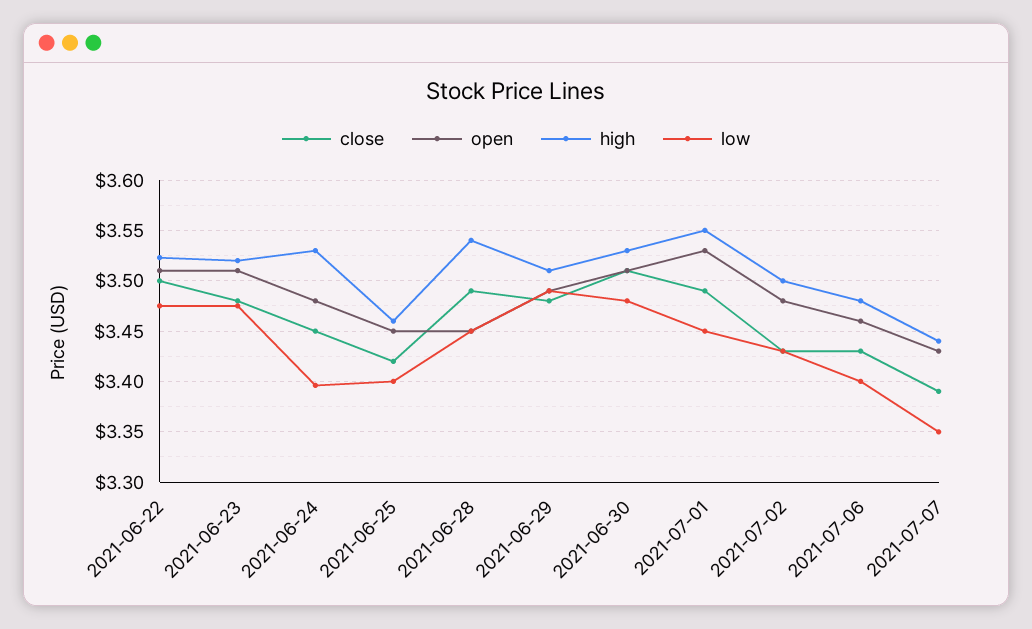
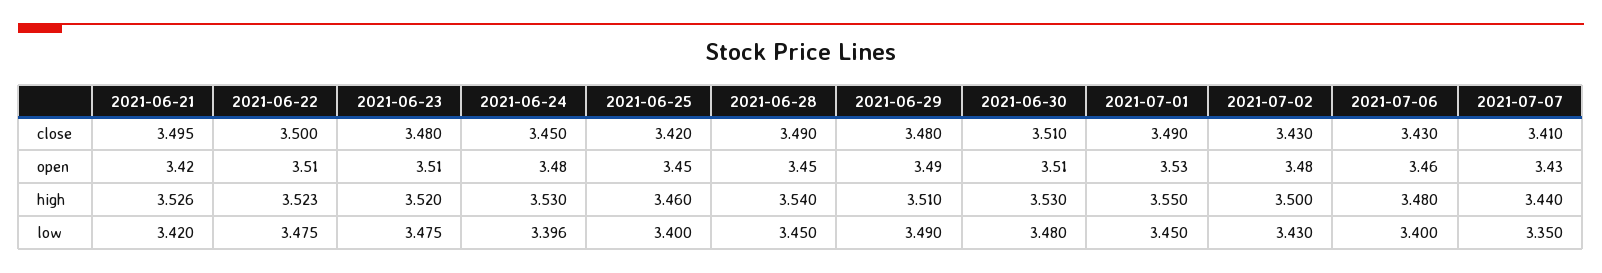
  {
    "close": {
      "2021-06-22": 3.5,
      "2021-06-23": 3.48,
      "2021-06-24": 3.45,
      "2021-06-25": 3.42,
      "2021-06-28": 3.49,
      "2021-06-29": 3.48,
      "2021-06-30": 3.51,
      "2021-07-01": 3.49,
      "2021-07-02": 3.43,
      "2021-07-06": 3.43,
-     "2021-07-07": 3.39
+     "2021-07-07": 3.41,
+     "2021-06-21": 3.495
    },
    "open": {
      "2021-06-22": 3.51,
      "2021-06-23": 3.51,
      "2021-06-24": 3.48,
      "2021-06-25": 3.45,
      "2021-06-28": 3.45,
      "2021-06-29": 3.49,
      "2021-06-30": 3.51,
      "2021-07-01": 3.53,
      "2021-07-02": 3.48,
      "2021-07-06": 3.46,
-     "2021-07-07": 3.43
+     "2021-07-07": 3.43,
+     "2021-06-21": 3.42
    },
    "high": {
      "2021-06-22": 3.523,
      "2021-06-23": 3.52,
      "2021-06-24": 3.53,
      "2021-06-25": 3.46,
      "2021-06-28": 3.54,
      "2021-06-29": 3.51,
      "2021-06-30": 3.53,
      "2021-07-01": 3.55,
      "2021-07-02": 3.5,
      "2021-07-06": 3.48,
-     "2021-07-07": 3.44
+     "2021-07-07": 3.44,
+     "2021-06-21": 3.526
    },
    "low": {
      "2021-06-22": 3.475,
      "2021-06-23": 3.475,
      "2021-06-24": 3.396,
      "2021-06-25": 3.4,
      "2021-06-28": 3.45,
      "2021-06-29": 3.49,
      "2021-06-30": 3.48,
      "2021-07-01": 3.45,
      "2021-07-02": 3.43,
      "2021-07-06": 3.4,
-     "2021-07-07": 3.35
+     "2021-07-07": 3.35,
+     "2021-06-21": 3.42
    }
  }

